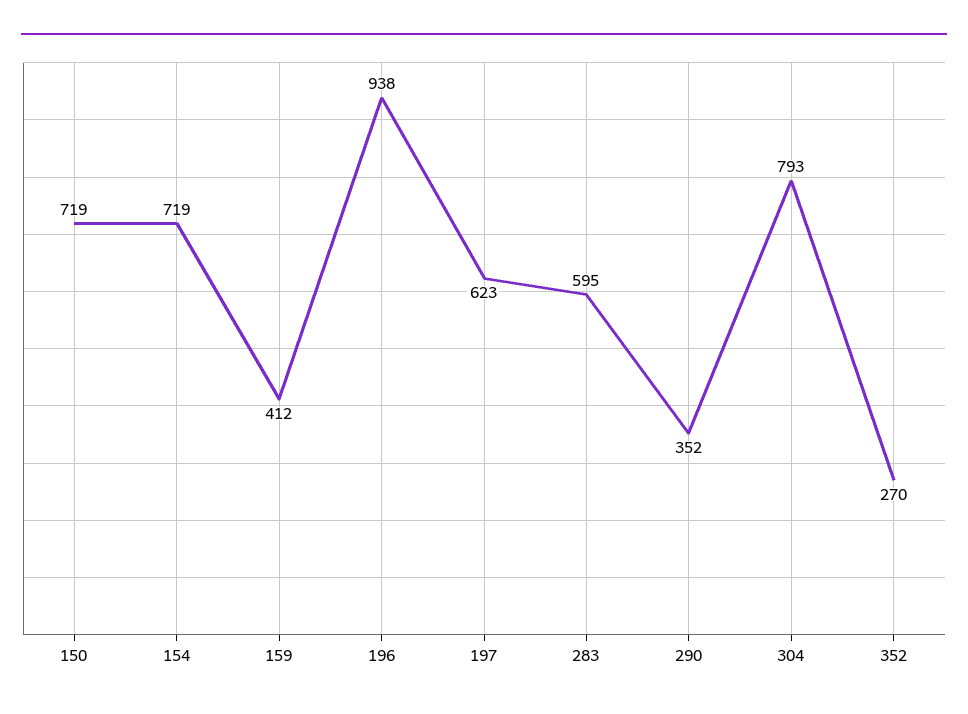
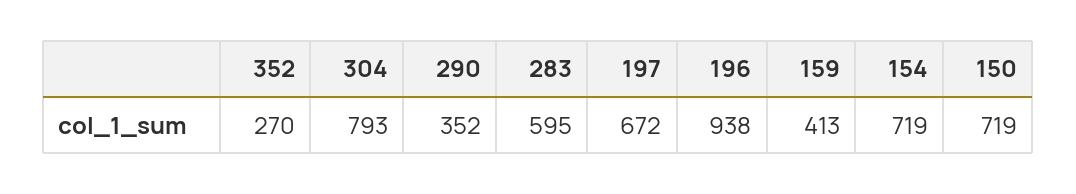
  {
    "150": 719,
    "154": 719,
-   "159": 412,
+   "159": 413,
    "196": 938,
-   "197": 623,
+   "197": 672,
    "283": 595,
    "290": 352,
    "304": 793,
    "352": 270
  }

